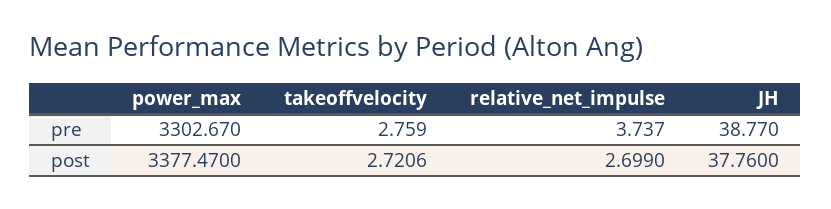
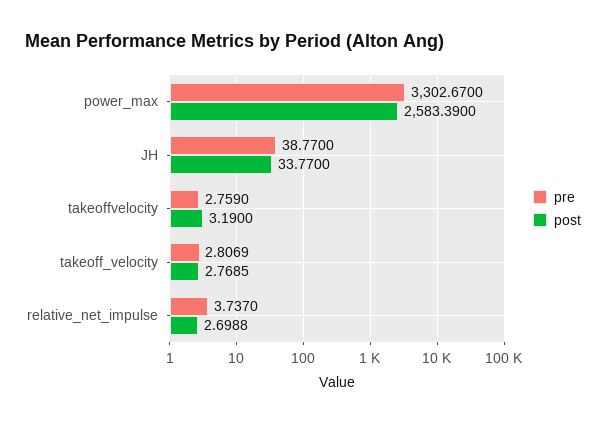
  {
    "pre": {
      "power_max": 3302.67,
      "takeoffvelocity": 2.759,
      "relative_net_impulse": 3.737,
-     "JH": 38.77
+     "JH": 38.77,
+     "takeoff_velocity": 2.8069
    },
    "post": {
-     "power_max": 3377.47,
+     "power_max": 2583.39,
-     "takeoffvelocity": 2.7206,
+     "takeoffvelocity": 3.19,
-     "relative_net_impulse": 2.699,
+     "relative_net_impulse": 2.6988,
-     "JH": 37.76
+     "JH": 33.77,
+     "takeoff_velocity": 2.7685
    }
  }

